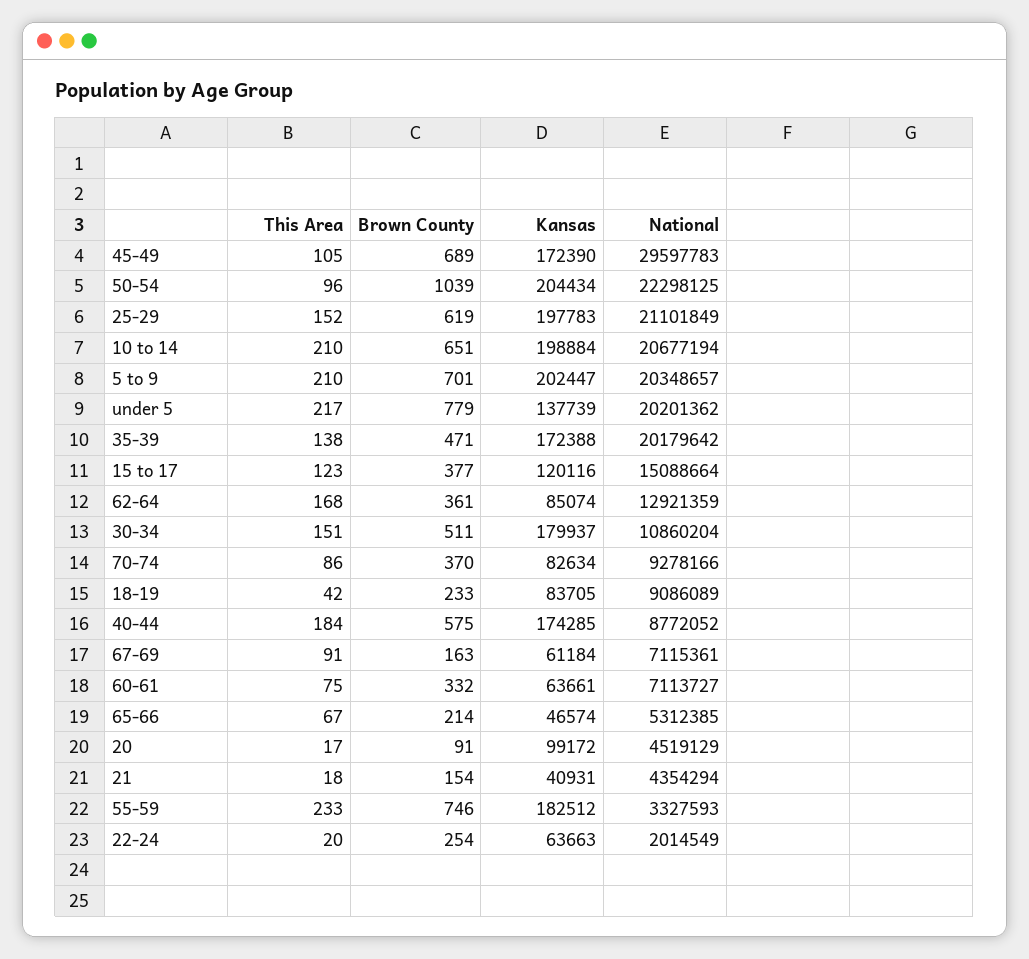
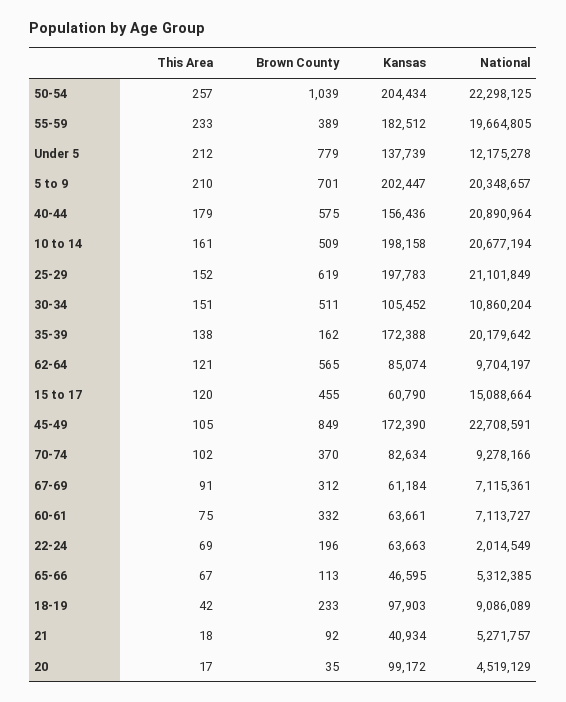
  {
    "This Area": {
      "45-49": 105,
-     "50-54": 96,
+     "50-54": 257,
      "25-29": 152,
-     "10 to 14": 210,
+     "10 to 14": 161,
      "5 to 9": 210,
-     "under 5": 217,
+     "under 5": 212,
      "35-39": 138,
-     "15 to 17": 123,
+     "15 to 17": 120,
-     "62-64": 168,
+     "62-64": 121,
      "30-34": 151,
-     "70-74": 86,
+     "70-74": 102,
      "18-19": 42,
-     "40-44": 184,
+     "40-44": 179,
      "67-69": 91,
      "60-61": 75,
      "65-66": 67,
      "20": 17,
      "21": 18,
      "55-59": 233,
-     "22-24": 20
+     "22-24": 69
    },
    "Brown County": {
-     "45-49": 689,
+     "45-49": 849,
      "50-54": 1039,
      "25-29": 619,
-     "10 to 14": 651,
+     "10 to 14": 509,
      "5 to 9": 701,
      "under 5": 779,
-     "35-39": 471,
+     "35-39": 162,
-     "15 to 17": 377,
+     "15 to 17": 455,
-     "62-64": 361,
+     "62-64": 565,
      "30-34": 511,
      "70-74": 370,
      "18-19": 233,
      "40-44": 575,
-     "67-69": 163,
+     "67-69": 312,
      "60-61": 332,
-     "65-66": 214,
+     "65-66": 113,
-     "20": 91,
+     "20": 35,
-     "21": 154,
+     "21": 92,
-     "55-59": 746,
+     "55-59": 389,
-     "22-24": 254
+     "22-24": 196
    },
    "Kansas": {
      "45-49": 172390,
      "50-54": 204434,
      "25-29": 197783,
-     "10 to 14": 198884,
+     "10 to 14": 198158,
      "5 to 9": 202447,
      "under 5": 137739,
      "35-39": 172388,
-     "15 to 17": 120116,
+     "15 to 17": 60790,
      "62-64": 85074,
-     "30-34": 179937,
+     "30-34": 105452,
      "70-74": 82634,
-     "18-19": 83705,
+     "18-19": 97903,
-     "40-44": 174285,
+     "40-44": 156436,
      "67-69": 61184,
      "60-61": 63661,
-     "65-66": 46574,
+     "65-66": 46595,
      "20": 99172,
-     "21": 40931,
+     "21": 40934,
      "55-59": 182512,
      "22-24": 63663
    },
    "National": {
-     "45-49": 29597783,
+     "45-49": 22708591,
      "50-54": 22298125,
      "25-29": 21101849,
      "10 to 14": 20677194,
      "5 to 9": 20348657,
-     "under 5": 20201362,
+     "under 5": 12175278,
      "35-39": 20179642,
      "15 to 17": 15088664,
-     "62-64": 12921359,
+     "62-64": 9704197,
      "30-34": 10860204,
      "70-74": 9278166,
      "18-19": 9086089,
-     "40-44": 8772052,
+     "40-44": 20890964,
      "67-69": 7115361,
      "60-61": 7113727,
      "65-66": 5312385,
      "20": 4519129,
-     "21": 4354294,
+     "21": 5271757,
-     "55-59": 3327593,
+     "55-59": 19664805,
      "22-24": 2014549
    }
  }

